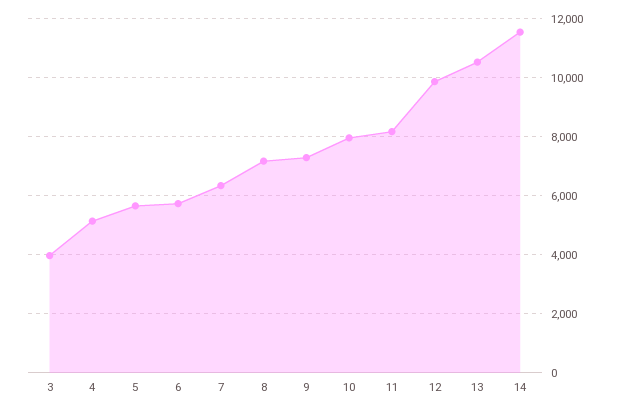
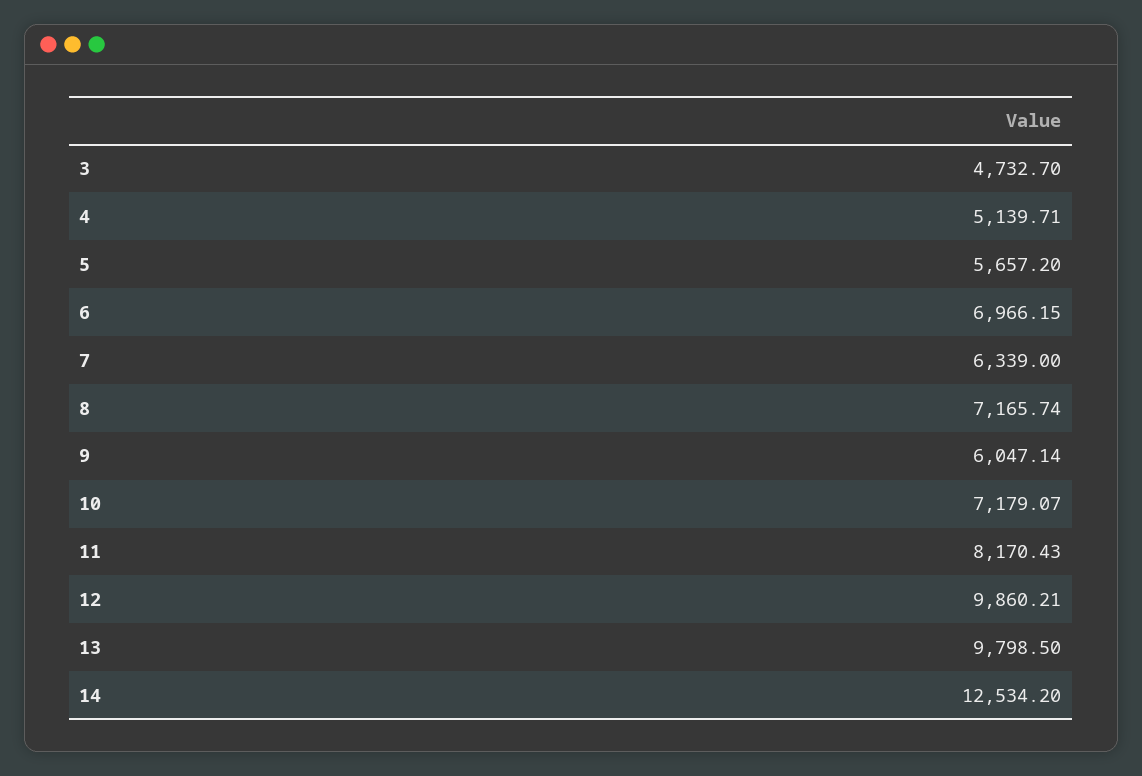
  {
-   "3": 4000,
+   "3": 4732.7,
    "4": 5139.71,
    "5": 5657.2,
-   "6": 5750,
+   "6": 6966.15,
    "7": 6339,
    "8": 7165.74,
-   "9": 7250,
+   "9": 6047.14,
-   "10": 8000,
+   "10": 7179.07,
    "11": 8170.43,
    "12": 9860.21,
-   "13": 10500,
+   "13": 9798.5,
-   "14": 11500
+   "14": 12534.2
  }

